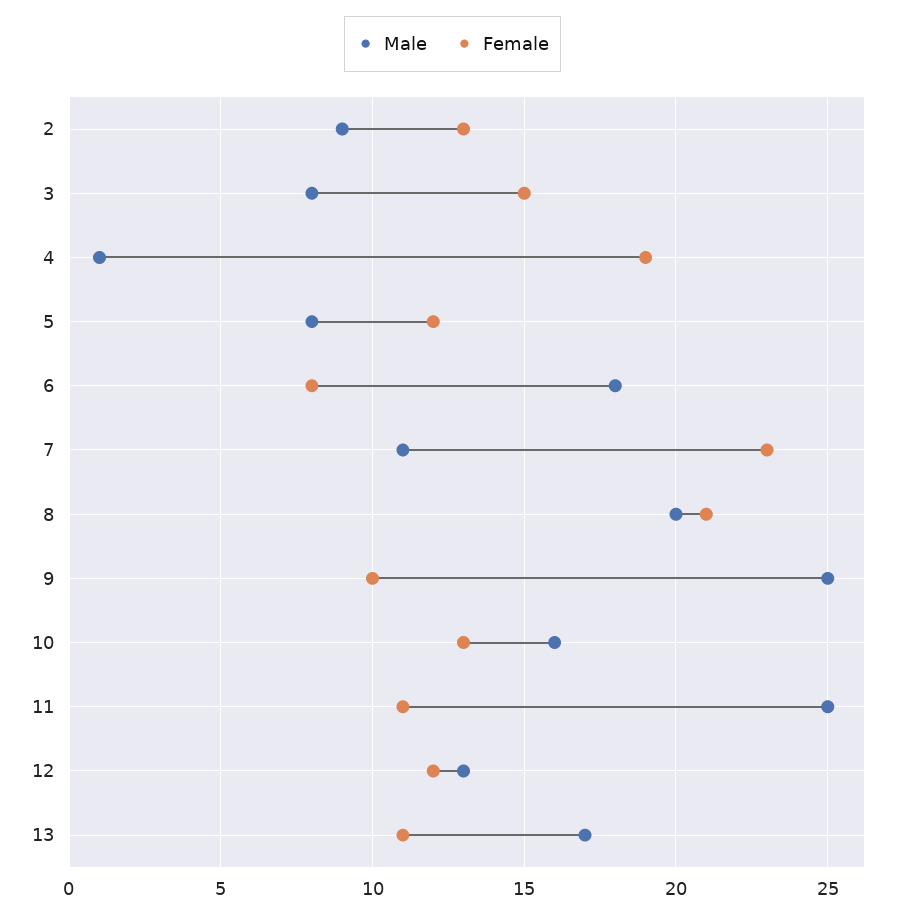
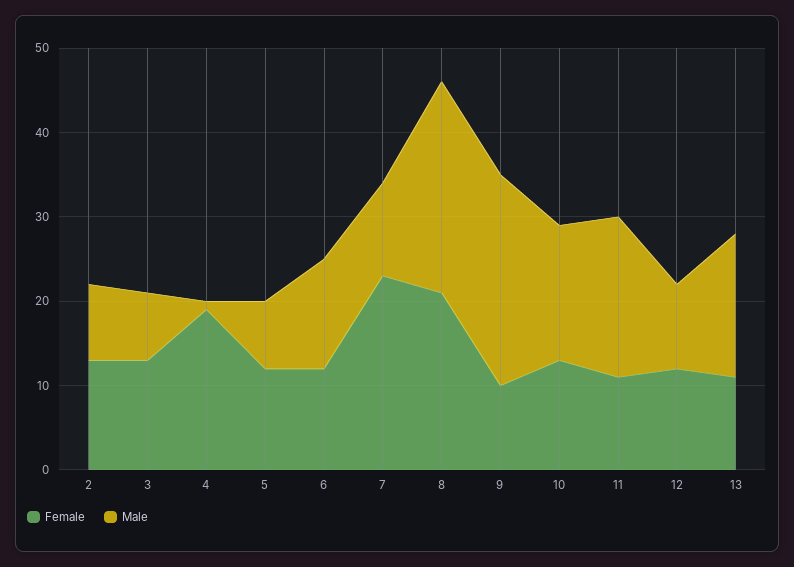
  {
    "Male": {
      "2": 9,
      "3": 8,
      "4": 1,
      "5": 8,
-     "6": 18,
+     "6": 13,
      "7": 11,
-     "8": 20,
+     "8": 25,
      "9": 25,
      "10": 16,
-     "11": 25,
+     "11": 19,
-     "12": 13,
+     "12": 10,
      "13": 17
    },
    "Female": {
      "2": 13,
-     "3": 15,
+     "3": 13,
      "4": 19,
      "5": 12,
-     "6": 8,
+     "6": 12,
      "7": 23,
      "8": 21,
      "9": 10,
      "10": 13,
      "11": 11,
      "12": 12,
      "13": 11
    }
  }

